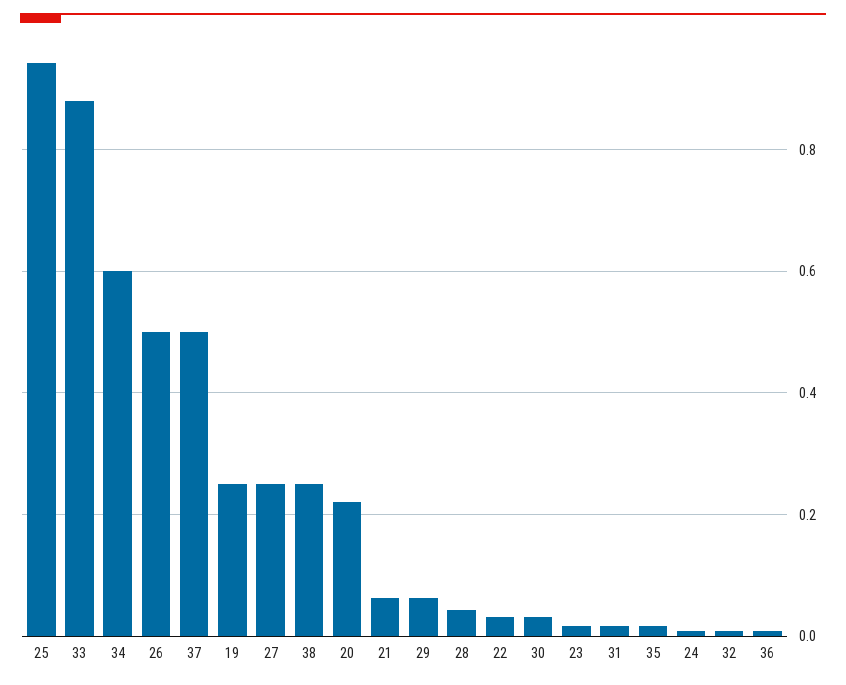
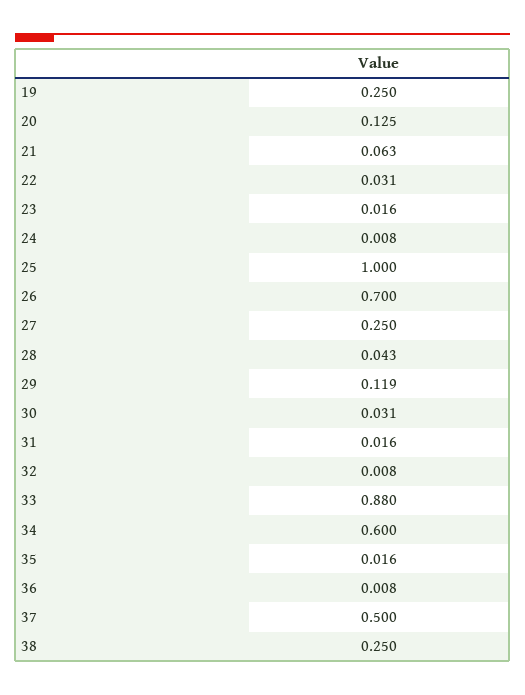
  {
-   "25": 0.94,
+   "25": 1,
    "33": 0.88,
    "34": 0.6,
-   "26": 0.5,
+   "26": 0.7,
    "37": 0.5,
    "19": 0.25,
    "27": 0.25,
    "38": 0.25,
-   "20": 0.22,
+   "20": 0.125,
    "21": 0.063,
-   "29": 0.06,
+   "29": 0.119,
    "28": 0.043,
    "22": 0.031,
    "30": 0.031,
    "23": 0.016,
    "31": 0.016,
    "35": 0.016,
    "24": 0.008,
    "32": 0.008,
    "36": 0.008
  }

